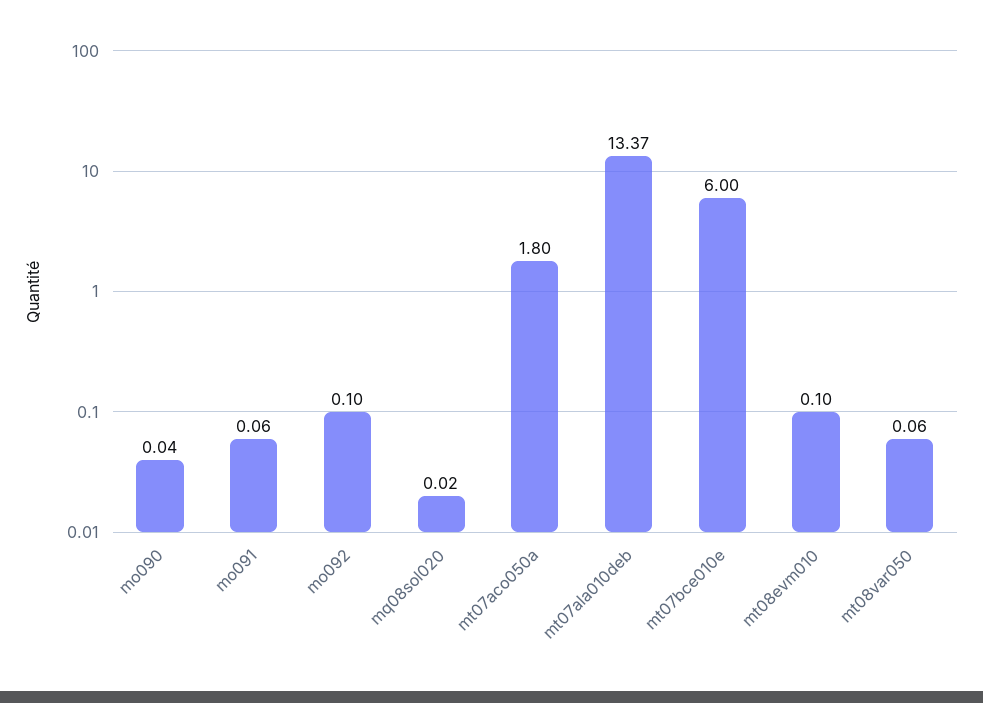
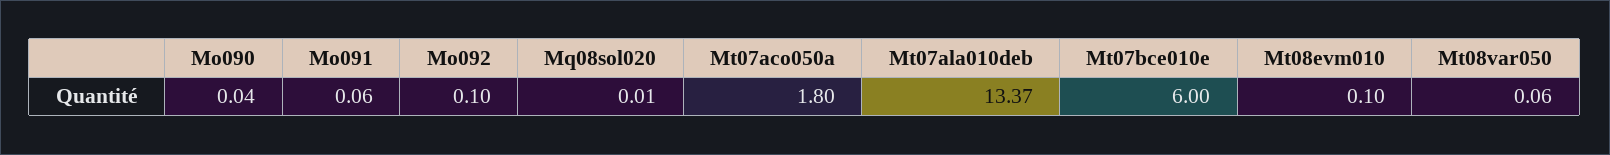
  {
    "mo090": 0.04,
    "mo091": 0.06,
    "mo092": 0.1,
-   "mq08sol020": 0.02,
+   "mq08sol020": 0.01,
    "mt07aco050a": 1.8,
    "mt07ala010deb": 13.37,
    "mt07bce010e": 6,
    "mt08evm010": 0.1,
    "mt08var050": 0.06
  }

